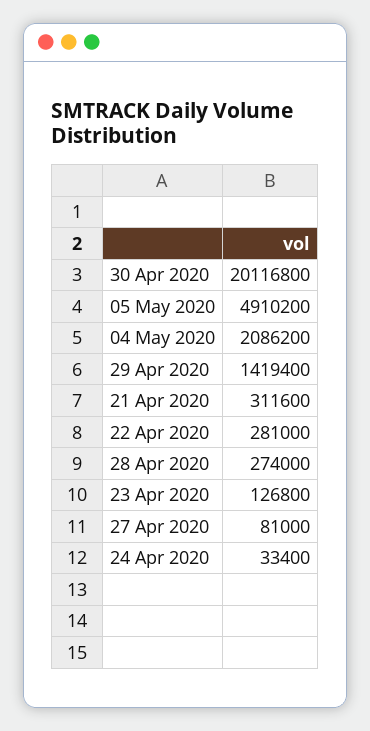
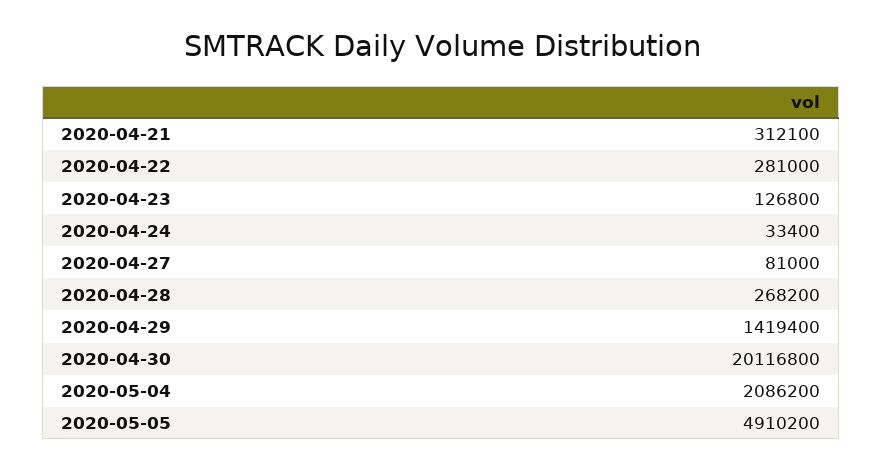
  {
    "30 Apr 2020": 20116800,
    "05 May 2020": 4910200,
    "04 May 2020": 2086200,
    "29 Apr 2020": 1419400,
-   "21 Apr 2020": 311600,
+   "21 Apr 2020": 312100,
    "22 Apr 2020": 281000,
-   "28 Apr 2020": 274000,
+   "28 Apr 2020": 268200,
    "23 Apr 2020": 126800,
    "27 Apr 2020": 81000,
    "24 Apr 2020": 33400
  }

